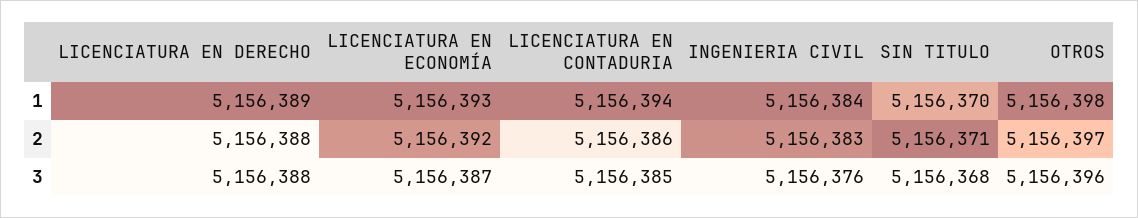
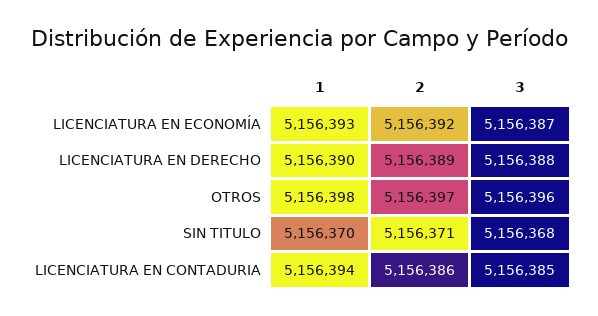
  {
    "LICENCIATURA EN DERECHO": {
-     "1": 5156389,
+     "1": 5156390,
-     "2": 5156388,
+     "2": 5156389,
      "3": 5156388
    },
    "LICENCIATURA EN ECONOMÍA": {
      "1": 5156393,
      "2": 5156392,
      "3": 5156387
    },
    "LICENCIATURA EN CONTADURIA": {
      "1": 5156394,
      "2": 5156386,
      "3": 5156385
    },
-   "INGENIERIA CIVIL": {
-     "1": 5156384,
-     "2": 5156383,
-     "3": 5156376
-   },
    "SIN TITULO": {
      "1": 5156370,
      "2": 5156371,
      "3": 5156368
    },
    "OTROS": {
      "1": 5156398,
      "2": 5156397,
      "3": 5156396
    }
  }

